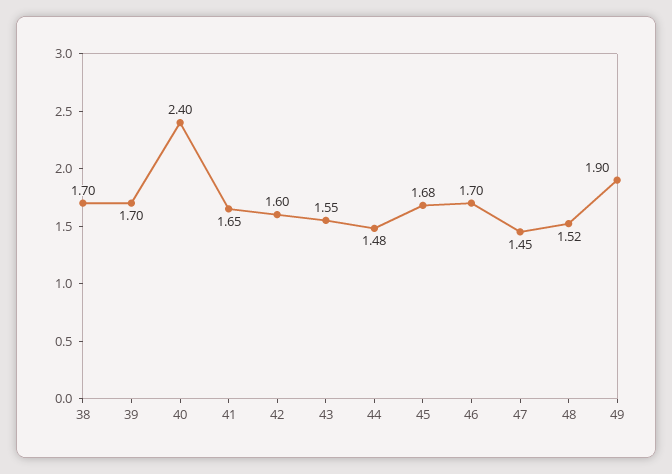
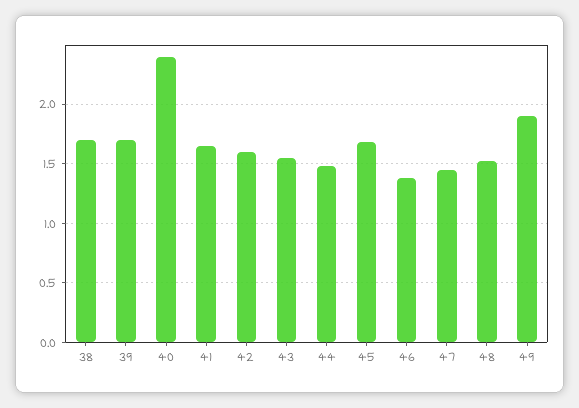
  {
    "38": 1.7,
    "39": 1.7,
    "40": 2.4,
    "41": 1.65,
    "42": 1.6,
    "43": 1.55,
    "44": 1.48,
    "45": 1.68,
-   "46": 1.7,
+   "46": 1.4,
    "47": 1.45,
    "48": 1.52,
    "49": 1.9
  }

